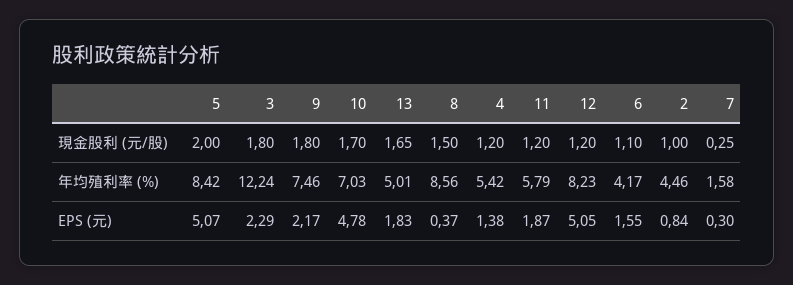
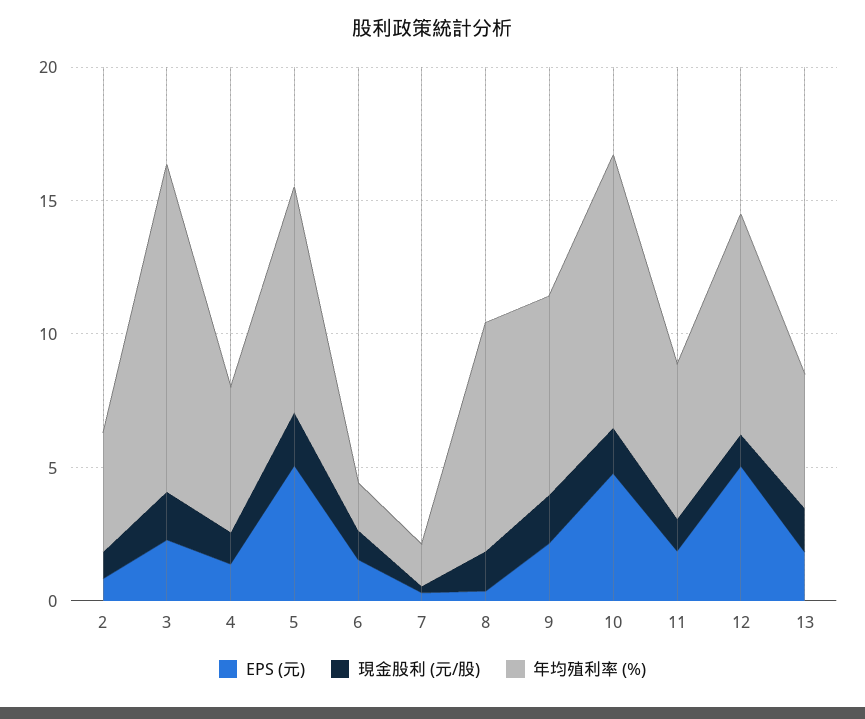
  {
    "現金股利 (元/股)": {
      "5": 2,
      "3": 1.8,
      "9": 1.8,
      "10": 1.7,
      "13": 1.65,
      "8": 1.5,
      "4": 1.2,
      "11": 1.2,
      "12": 1.2,
      "6": 1.1,
      "2": 1,
      "7": 0.25
    },
    "年均殖利率 (%)": {
      "5": 8.42,
      "3": 12.24,
      "9": 7.46,
-     "10": 7.03,
+     "10": 10,
      "13": 5.01,
      "8": 8.56,
      "4": 5.42,
      "11": 5.79,
      "12": 8.23,
-     "6": 4.17,
+     "6": 2,
      "2": 4.46,
      "7": 1.58
    },
    "EPS (元)": {
      "5": 5.07,
      "3": 2.29,
      "9": 2.17,
      "10": 4.78,
      "13": 1.83,
      "8": 0.37,
      "4": 1.38,
      "11": 1.87,
      "12": 5.05,
      "6": 1.55,
      "2": 0.84,
      "7": 0.3
    }
  }

